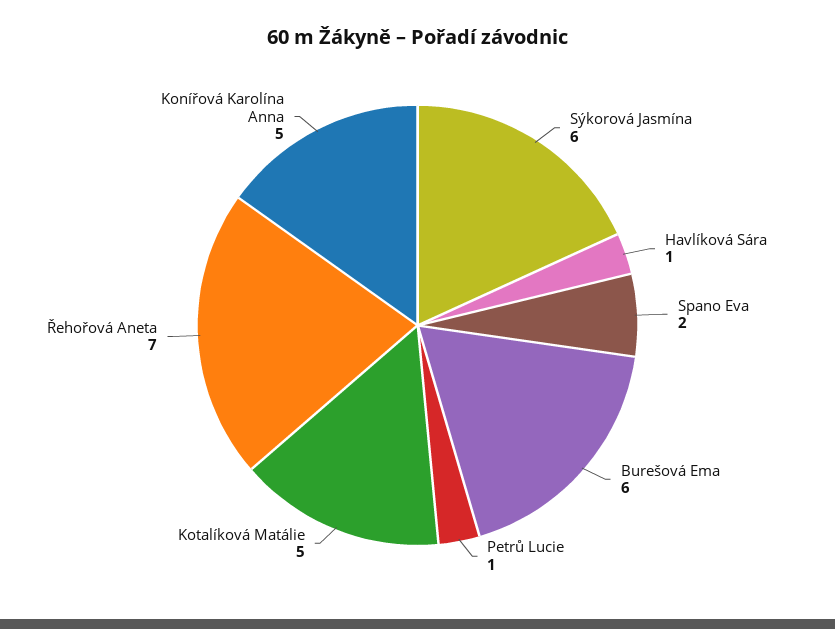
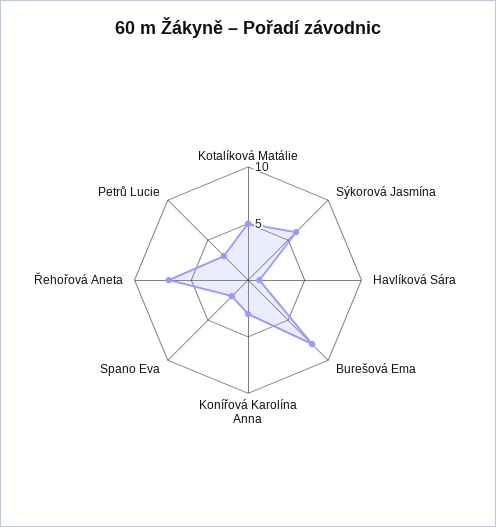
  {
    "Sýkorová Jasmína": 6,
    "Havlíková Sára": 1,
    "Spano Eva": 2,
-   "Burešová Ema": 6,
+   "Burešová Ema": 8,
-   "Petrů Lucie": 1,
+   "Petrů Lucie": 3,
    "Kotalíková Matálie": 5,
    "Řehořová Aneta": 7,
-   "Konířová Karolína Anna": 5
+   "Konířová Karolína Anna": 3
  }

